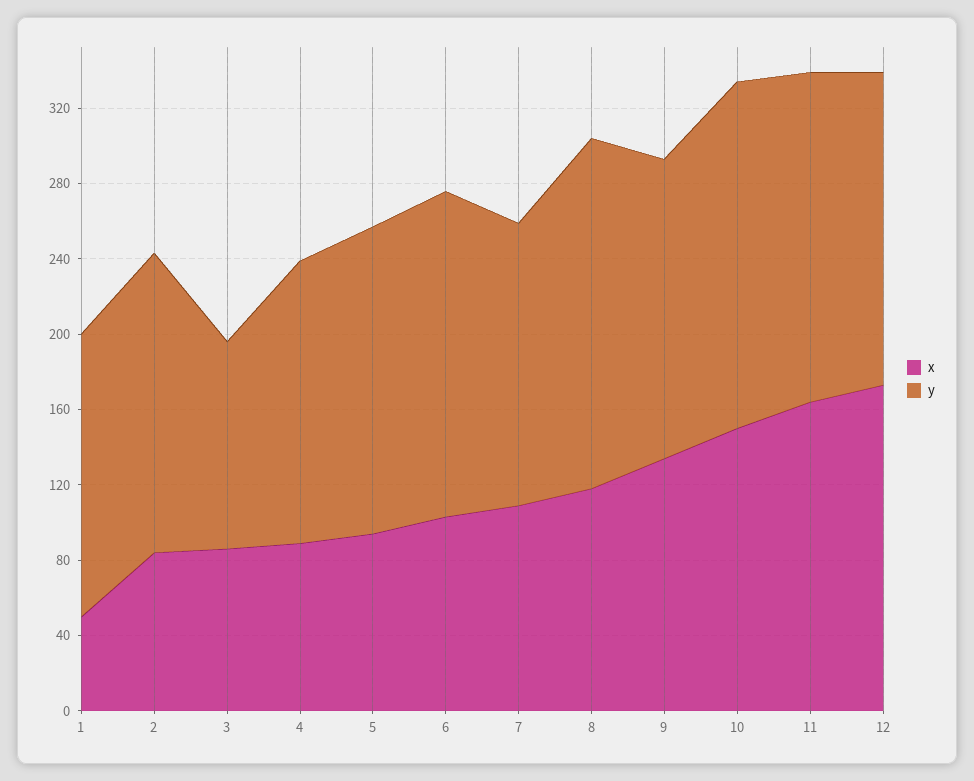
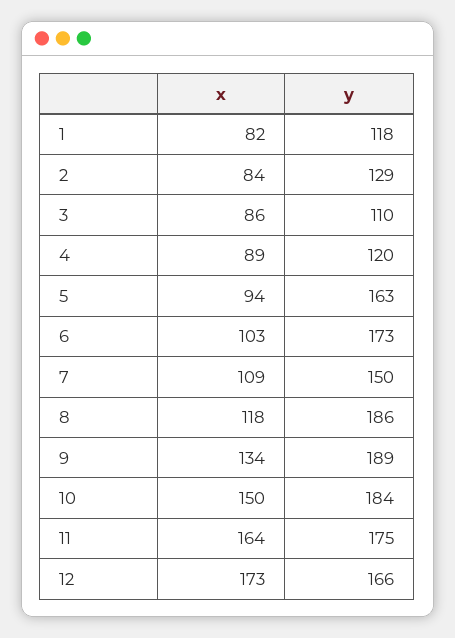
  {
    "x": {
-     "1": 50,
+     "1": 82,
      "2": 84,
      "3": 86,
      "4": 89,
      "5": 94,
      "6": 103,
      "7": 109,
      "8": 118,
      "9": 134,
      "10": 150,
      "11": 164,
      "12": 173
    },
    "y": {
-     "1": 150,
+     "1": 118,
-     "2": 160,
+     "2": 129,
      "3": 110,
-     "4": 150,
+     "4": 120,
      "5": 163,
      "6": 173,
      "7": 150,
      "8": 186,
-     "9": 160,
+     "9": 189,
      "10": 184,
      "11": 175,
      "12": 166
    }
  }

